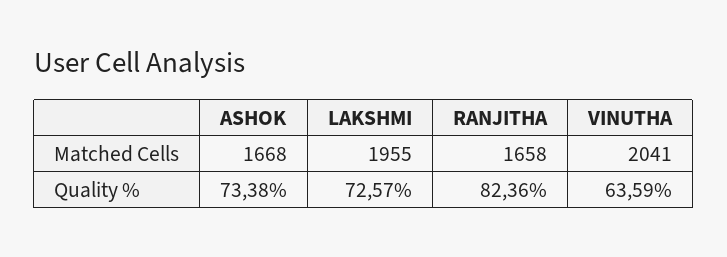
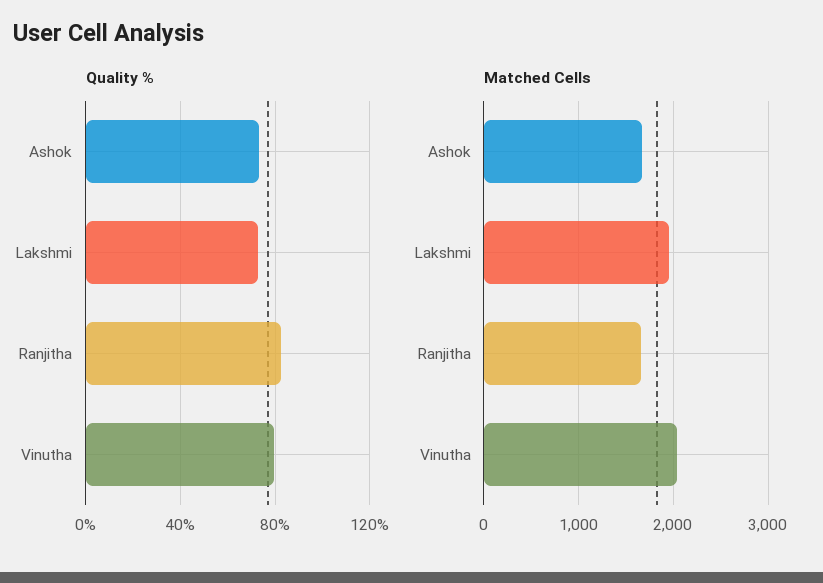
  {
    "Matched Cells": {
      "ASHOK": 1668,
      "LAKSHMI": 1955,
      "RANJITHA": 1658,
      "VINUTHA": 2041
    },
    "Quality %": {
      "ASHOK": 73.38,
      "LAKSHMI": 72.57,
      "RANJITHA": 82.36,
-     "VINUTHA": 63.59
+     "VINUTHA": 80
    }
  }

